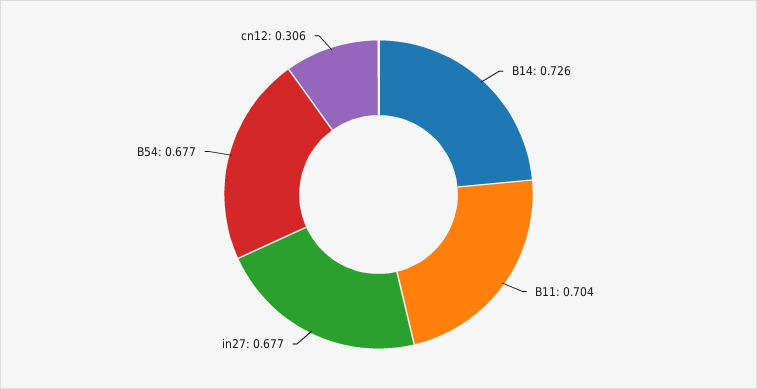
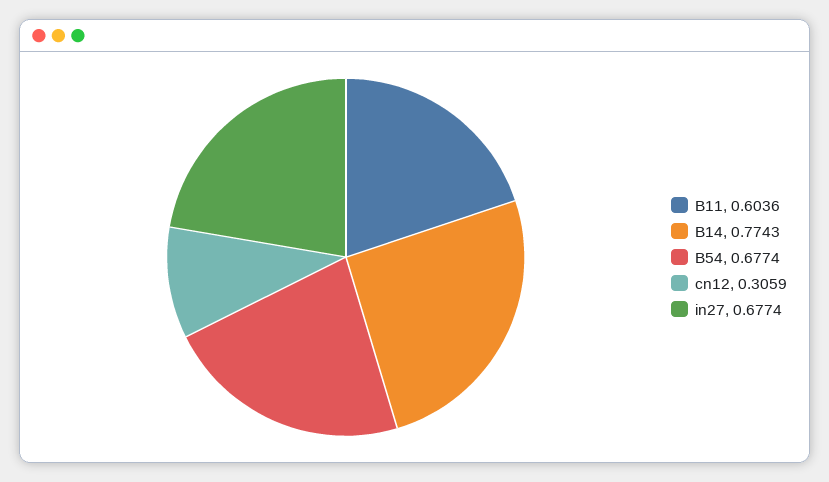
  {
-   "B14": 0.726,
+   "B14": 0.7743,
-   "B11": 0.704,
+   "B11": 0.6036,
    "in27": 0.6774,
    "B54": 0.6774,
    "cn12": 0.3059
  }

